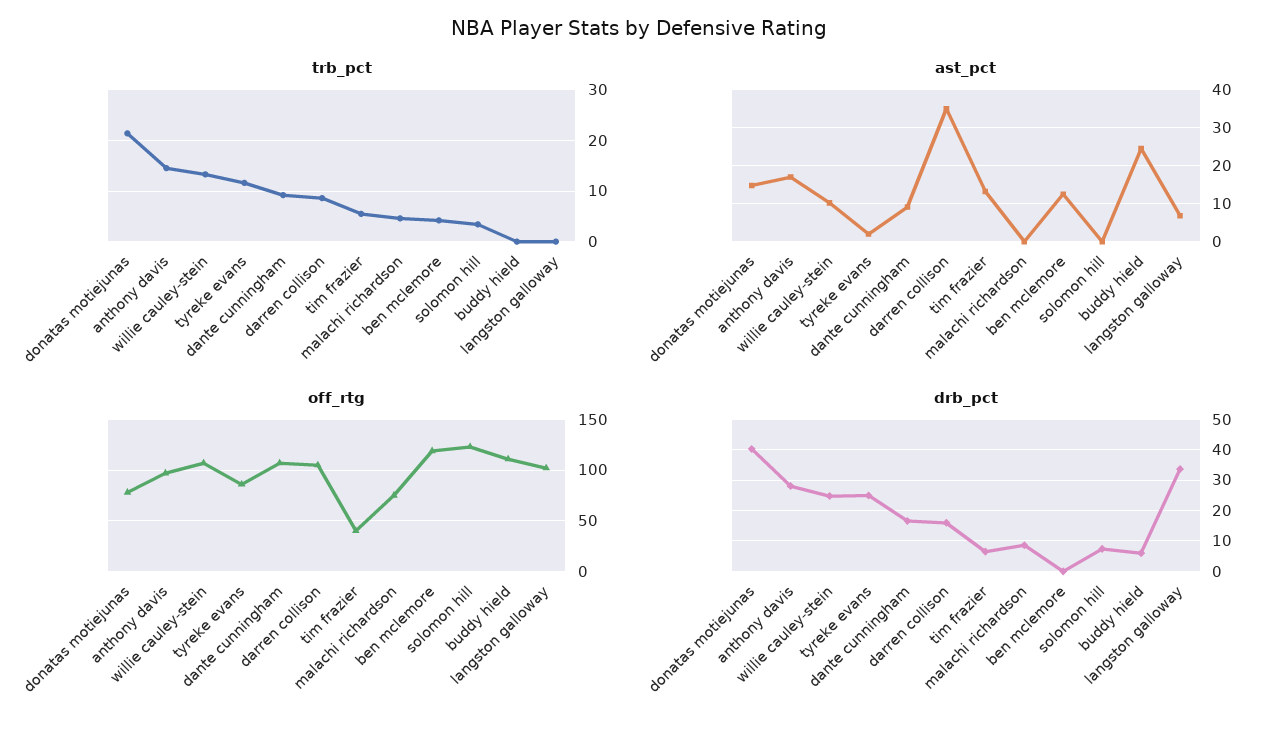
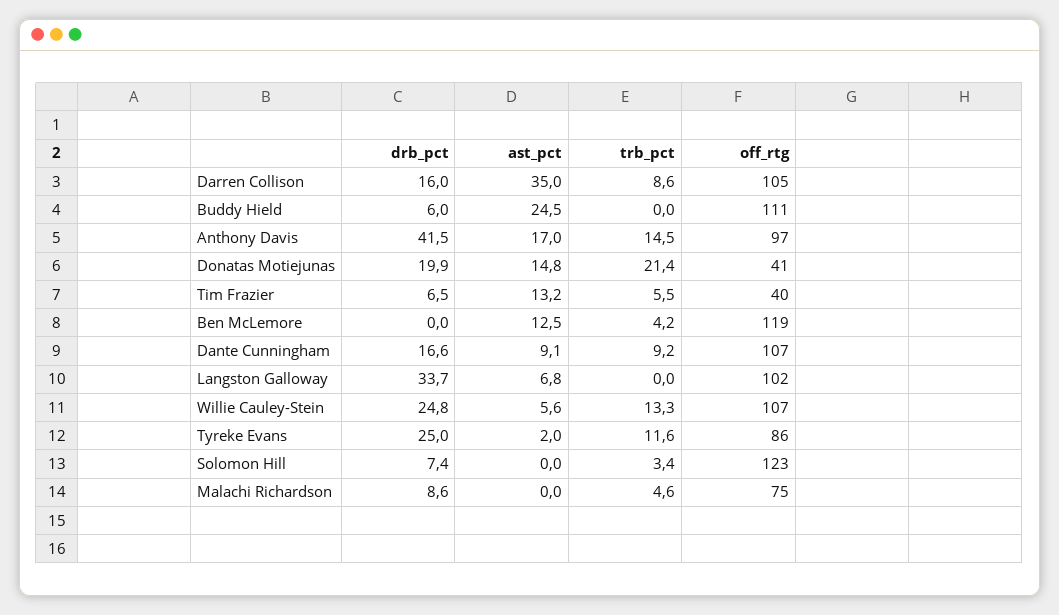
  {
    "trb_pct": {
      "donatas motiejunas": 21.4,
      "anthony davis": 14.5,
      "willie cauley-stein": 13.3,
      "tyreke evans": 11.6,
      "dante cunningham": 9.2,
      "darren collison": 8.6,
      "tim frazier": 5.5,
      "malachi richardson": 4.6,
      "ben mclemore": 4.2,
      "solomon hill": 3.4,
      "buddy hield": 0,
      "langston galloway": 0
    },
    "ast_pct": {
      "donatas motiejunas": 14.8,
      "anthony davis": 17,
-     "willie cauley-stein": 10,
+     "willie cauley-stein": 5.6,
      "tyreke evans": 2,
      "dante cunningham": 9.1,
      "darren collison": 35,
      "tim frazier": 13.2,
      "malachi richardson": 0,
      "ben mclemore": 12.5,
      "solomon hill": 0,
      "buddy hield": 24.5,
      "langston galloway": 6.8
    },
    "off_rtg": {
-     "donatas motiejunas": 80,
+     "donatas motiejunas": 41,
      "anthony davis": 97,
      "willie cauley-stein": 107,
      "tyreke evans": 86,
      "dante cunningham": 107,
      "darren collison": 105,
      "tim frazier": 40,
      "malachi richardson": 75,
      "ben mclemore": 119,
      "solomon hill": 123,
      "buddy hield": 111,
      "langston galloway": 102
    },
    "drb_pct": {
-     "donatas motiejunas": 40,
+     "donatas motiejunas": 19.9,
-     "anthony davis": 28,
+     "anthony davis": 41.5,
      "willie cauley-stein": 24.8,
      "tyreke evans": 25,
      "dante cunningham": 16.6,
      "darren collison": 16,
      "tim frazier": 6.5,
      "malachi richardson": 8.6,
      "ben mclemore": 0,
      "solomon hill": 7.4,
      "buddy hield": 6,
      "langston galloway": 33.7
    }
  }

